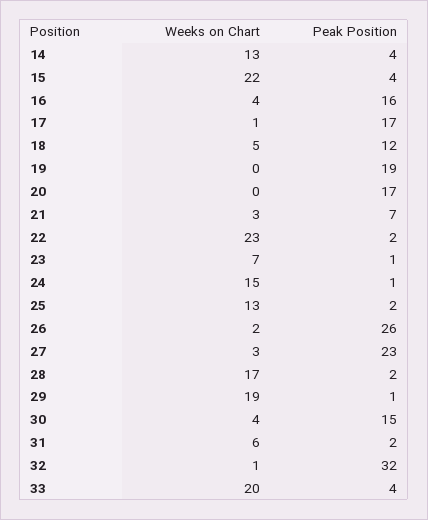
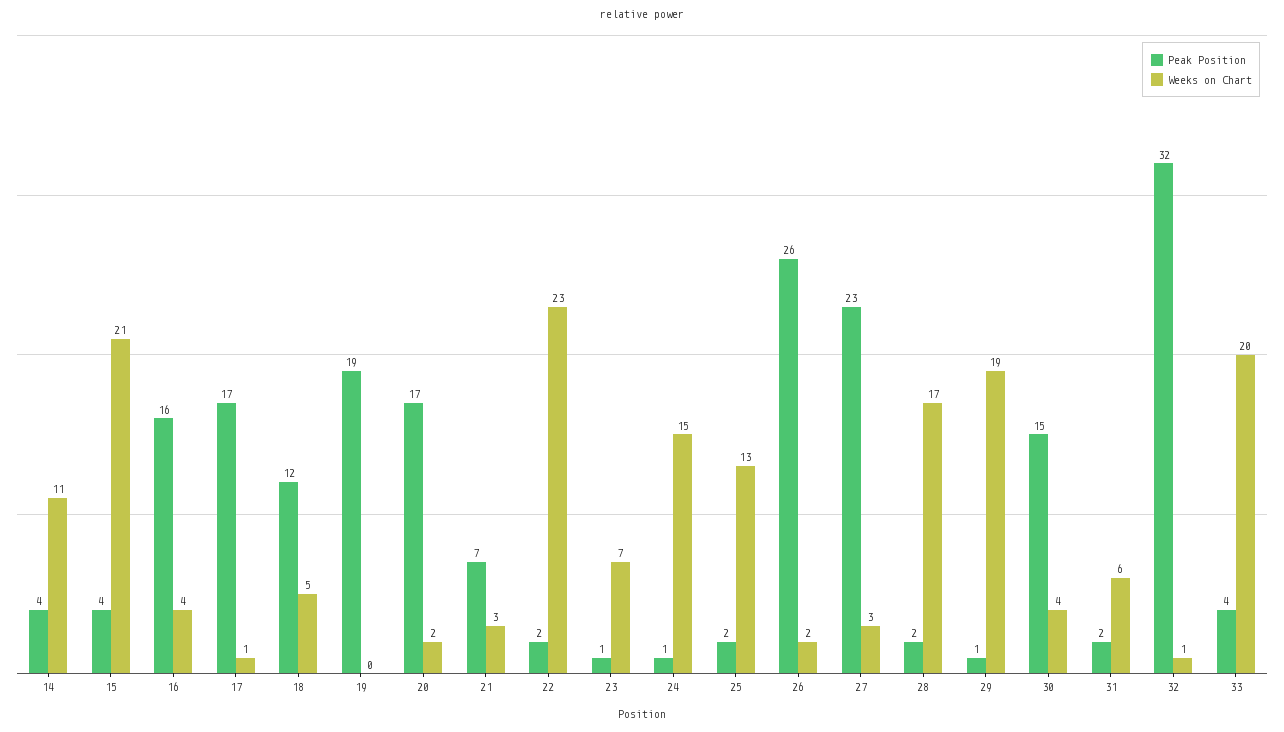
  {
    "Weeks on Chart": {
-     "14": 13,
+     "14": 11,
-     "15": 22,
+     "15": 21,
      "16": 4,
      "17": 1,
      "18": 5,
      "19": 0,
-     "20": 0,
+     "20": 2,
      "21": 3,
      "22": 23,
      "23": 7,
      "24": 15,
      "25": 13,
      "26": 2,
      "27": 3,
      "28": 17,
      "29": 19,
      "30": 4,
      "31": 6,
      "32": 1,
      "33": 20
    },
    "Peak Position": {
      "14": 4,
      "15": 4,
      "16": 16,
      "17": 17,
      "18": 12,
      "19": 19,
      "20": 17,
      "21": 7,
      "22": 2,
      "23": 1,
      "24": 1,
      "25": 2,
      "26": 26,
      "27": 23,
      "28": 2,
      "29": 1,
      "30": 15,
      "31": 2,
      "32": 32,
      "33": 4
    }
  }

